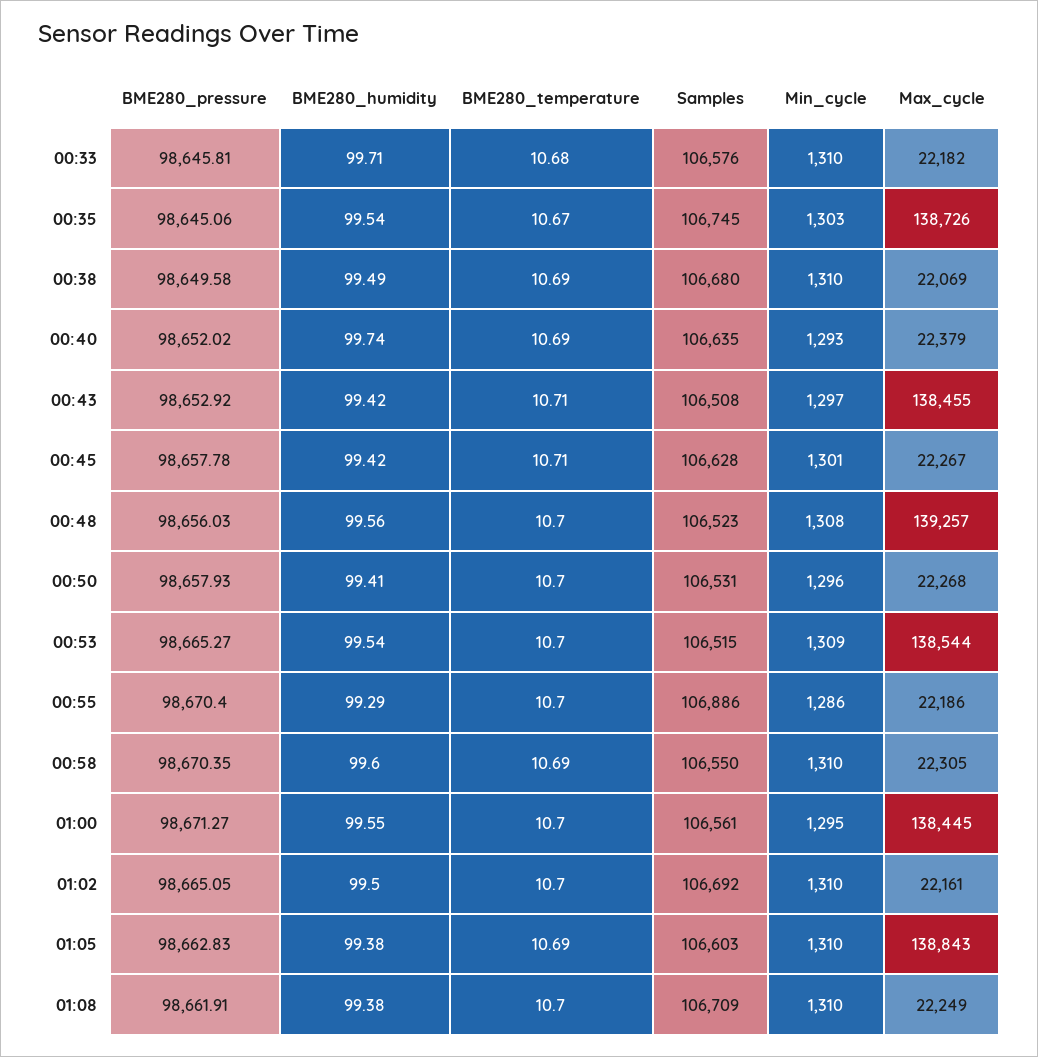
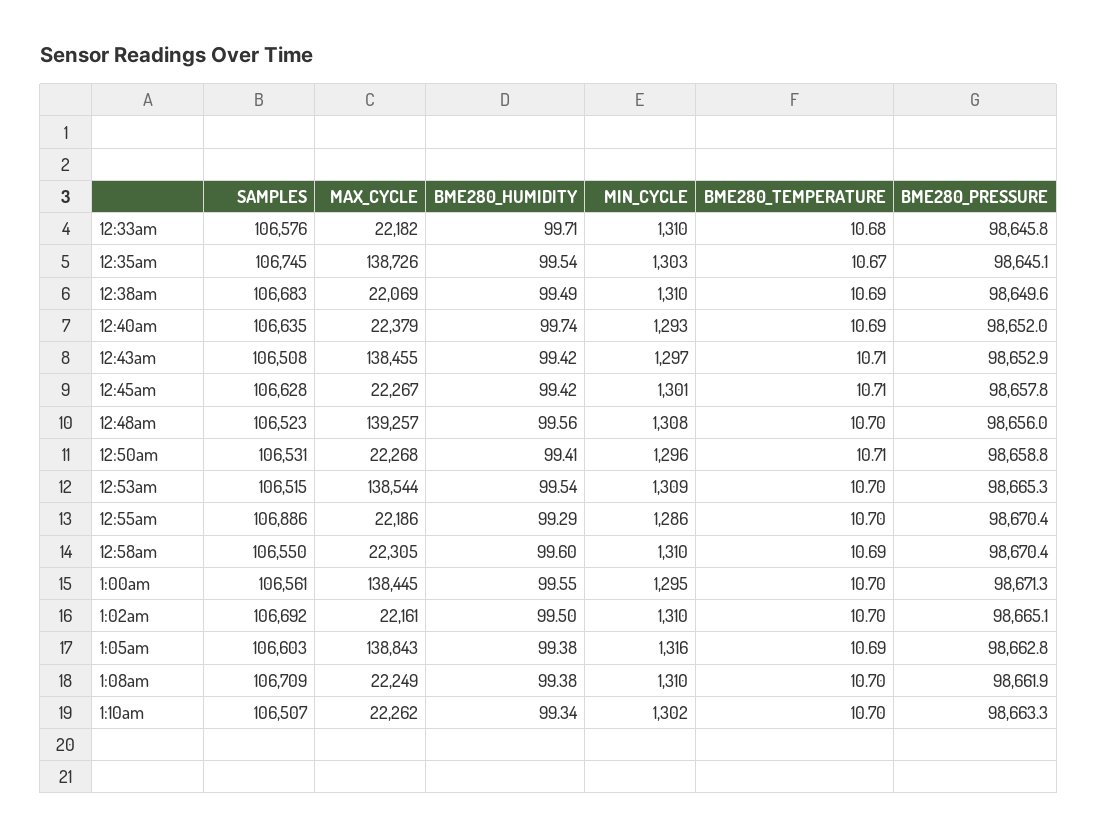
  {
    "BME280_pressure": {
      "00:33": 98645.81,
      "00:35": 98645.06,
      "00:38": 98649.58,
      "00:40": 98652.02,
      "00:43": 98652.92,
      "00:45": 98657.78,
      "00:48": 98656.03,
-     "00:50": 98657.93,
+     "00:50": 98658.8,
      "00:53": 98665.27,
      "00:55": 98670.4,
      "00:58": 98670.35,
      "01:00": 98671.27,
      "01:02": 98665.05,
      "01:05": 98662.83,
-     "01:08": 98661.91
+     "01:08": 98661.91,
+     "1:10am": 98663.3
    },
    "BME280_humidity": {
      "00:33": 99.71,
      "00:35": 99.54,
      "00:38": 99.49,
      "00:40": 99.74,
      "00:43": 99.42,
      "00:45": 99.42,
      "00:48": 99.56,
      "00:50": 99.41,
      "00:53": 99.54,
      "00:55": 99.29,
      "00:58": 99.6,
      "01:00": 99.55,
      "01:02": 99.5,
      "01:05": 99.38,
-     "01:08": 99.38
+     "01:08": 99.38,
+     "1:10am": 99.34
    },
    "BME280_temperature": {
      "00:33": 10.68,
      "00:35": 10.67,
      "00:38": 10.69,
      "00:40": 10.69,
      "00:43": 10.71,
      "00:45": 10.71,
      "00:48": 10.7,
-     "00:50": 10.7,
+     "00:50": 10.71,
      "00:53": 10.7,
      "00:55": 10.7,
      "00:58": 10.69,
      "01:00": 10.7,
      "01:02": 10.7,
      "01:05": 10.69,
-     "01:08": 10.7
+     "01:08": 10.7,
+     "1:10am": 10.7
    },
    "Samples": {
      "00:33": 106576,
      "00:35": 106745,
-     "00:38": 106680,
+     "00:38": 106683,
      "00:40": 106635,
      "00:43": 106508,
      "00:45": 106628,
      "00:48": 106523,
      "00:50": 106531,
      "00:53": 106515,
      "00:55": 106886,
      "00:58": 106550,
      "01:00": 106561,
      "01:02": 106692,
      "01:05": 106603,
-     "01:08": 106709
+     "01:08": 106709,
+     "1:10am": 106507
    },
    "Min_cycle": {
      "00:33": 1310,
      "00:35": 1303,
      "00:38": 1310,
      "00:40": 1293,
      "00:43": 1297,
      "00:45": 1301,
      "00:48": 1308,
      "00:50": 1296,
      "00:53": 1309,
      "00:55": 1286,
      "00:58": 1310,
      "01:00": 1295,
      "01:02": 1310,
-     "01:05": 1310,
+     "01:05": 1316,
-     "01:08": 1310
+     "01:08": 1310,
+     "1:10am": 1302
    },
    "Max_cycle": {
      "00:33": 22182,
      "00:35": 138726,
      "00:38": 22069,
      "00:40": 22379,
      "00:43": 138455,
      "00:45": 22267,
      "00:48": 139257,
      "00:50": 22268,
      "00:53": 138544,
      "00:55": 22186,
      "00:58": 22305,
      "01:00": 138445,
      "01:02": 22161,
      "01:05": 138843,
-     "01:08": 22249
+     "01:08": 22249,
+     "1:10am": 22262
    }
  }

